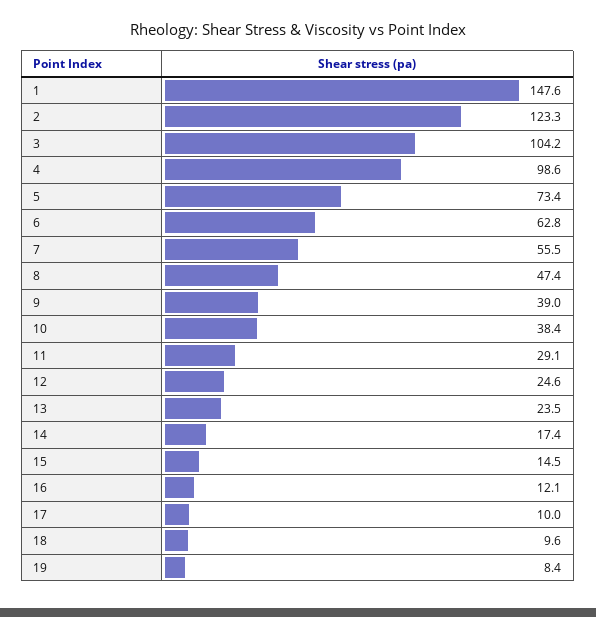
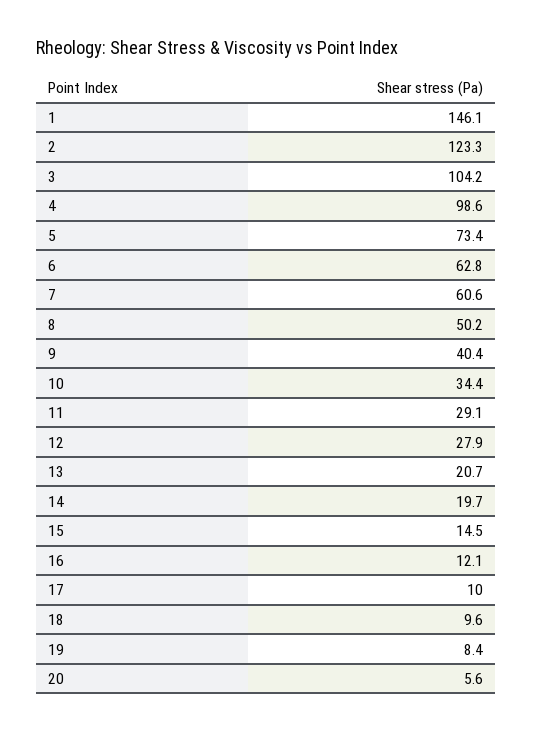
  {
-   "1": 147.6,
+   "1": 146.1,
    "2": 123.3,
    "3": 104.2,
    "4": 98.6,
    "5": 73.4,
    "6": 62.8,
-   "7": 55.5,
+   "7": 60.6,
-   "8": 47.4,
+   "8": 50.2,
-   "9": 39,
+   "9": 40.4,
-   "10": 38.4,
+   "10": 34.4,
    "11": 29.1,
-   "12": 24.6,
+   "12": 27.9,
-   "13": 23.5,
+   "13": 20.7,
-   "14": 17.4,
+   "14": 19.7,
    "15": 14.5,
    "16": 12.1,
    "17": 10,
    "18": 9.6,
-   "19": 8.4
+   "19": 8.4,
+   "20": 5.6
  }

